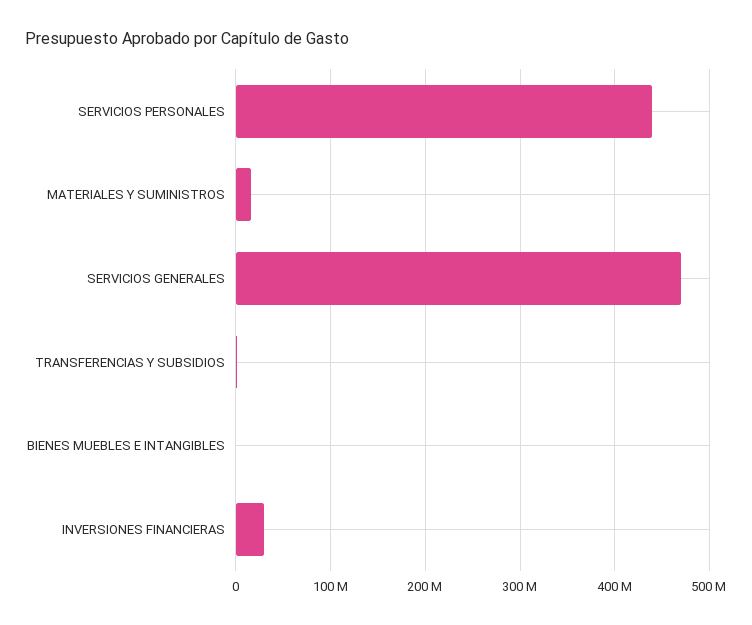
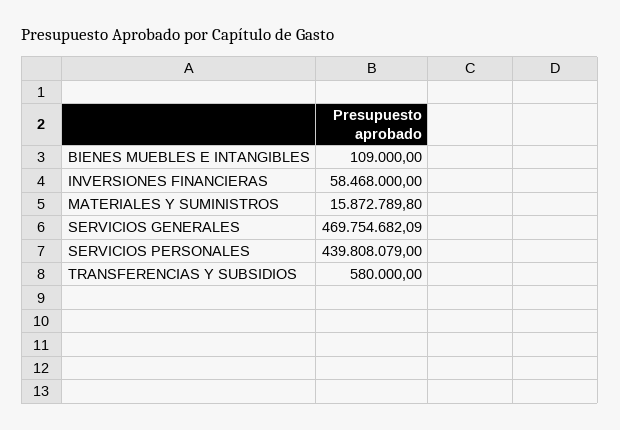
  {
    "SERVICIOS PERSONALES": 439808079,
    "MATERIALES Y SUMINISTROS": 15872789.8,
    "SERVICIOS GENERALES": 469754682.09,
    "TRANSFERENCIAS Y SUBSIDIOS": 580000,
    "BIENES MUEBLES E INTANGIBLES": 109000,
-   "INVERSIONES FINANCIERAS": 30000000
+   "INVERSIONES FINANCIERAS": 58468000
  }

